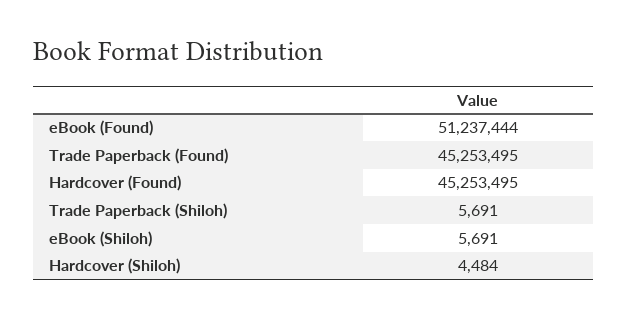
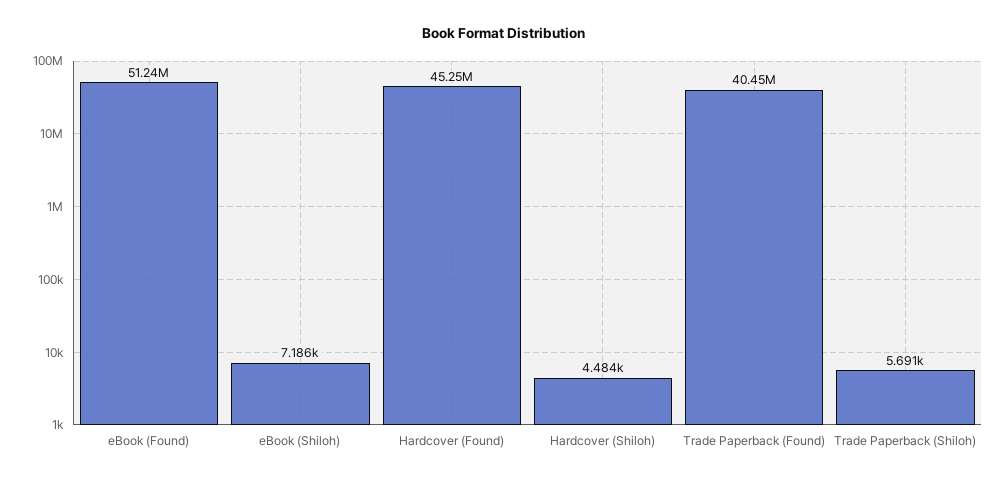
  {
    "eBook (Found)": 51237444,
-   "Trade Paperback (Found)": 45253495,
+   "Trade Paperback (Found)": 40450000,
    "Hardcover (Found)": 45253495,
    "Trade Paperback (Shiloh)": 5691,
-   "eBook (Shiloh)": 5691,
+   "eBook (Shiloh)": 7186,
    "Hardcover (Shiloh)": 4484
  }

